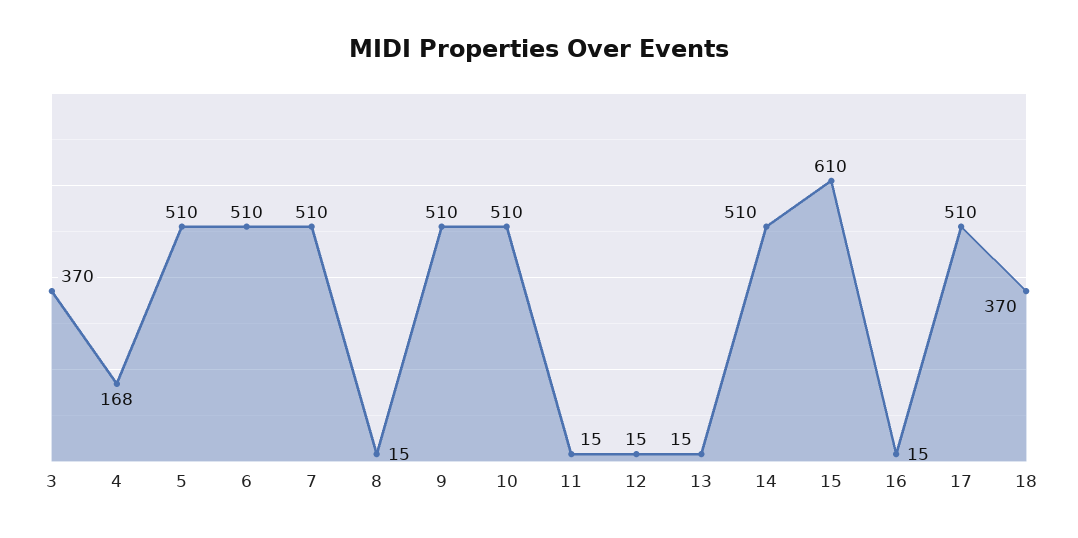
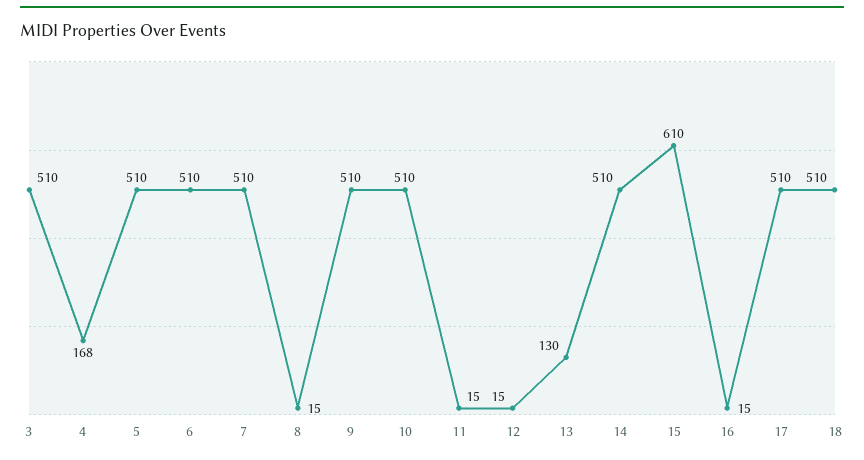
  {
-   "3": 370,
+   "3": 510,
    "4": 168,
    "5": 510,
    "6": 510,
    "7": 510,
    "8": 15,
    "9": 510,
    "10": 510,
    "11": 15,
    "12": 15,
-   "13": 15,
+   "13": 130,
    "14": 510,
    "15": 610,
    "16": 15,
    "17": 510,
-   "18": 370
+   "18": 510
  }

